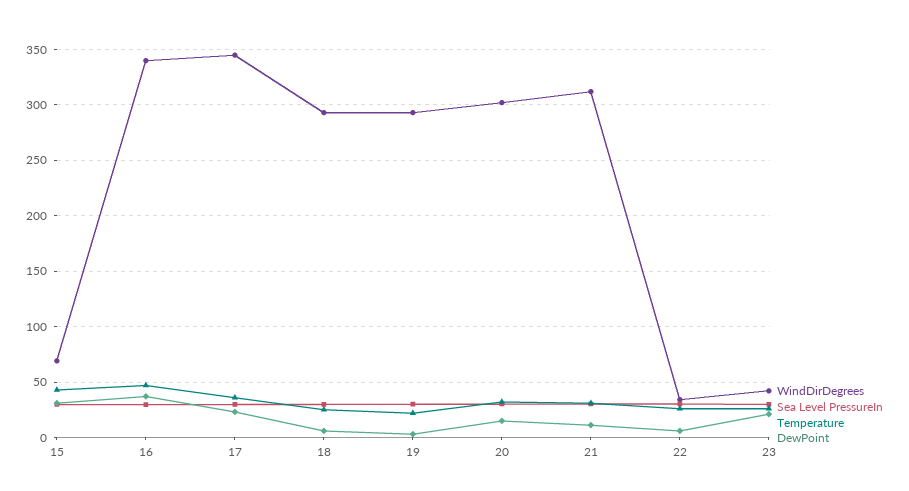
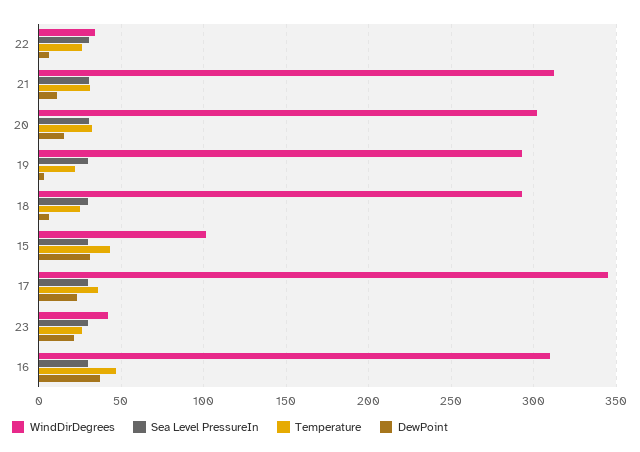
  {
    "WindDirDegrees": {
-     "15": 70,
+     "15": 100,
-     "16": 340,
+     "16": 310,
      "17": 345,
      "18": 295,
      "19": 295,
      "20": 300,
      "21": 310,
      "22": 35,
      "23": 40
    },
    "Sea Level PressureIn": {
      "15": 30,
      "16": 30,
      "17": 30,
      "18": 30,
      "19": 30,
      "20": 30,
      "21": 30,
      "22": 30,
      "23": 30
    },
    "Temperature": {
      "15": 45,
      "16": 45,
      "17": 35,
      "18": 25,
      "19": 20,
      "20": 30,
      "21": 30,
      "22": 25,
      "23": 25
    },
    "DewPoint": {
      "15": 30,
      "16": 35,
      "17": 25,
      "18": 5,
      "19": 5,
      "20": 15,
      "21": 10,
      "22": 5,
      "23": 20
    }
  }

